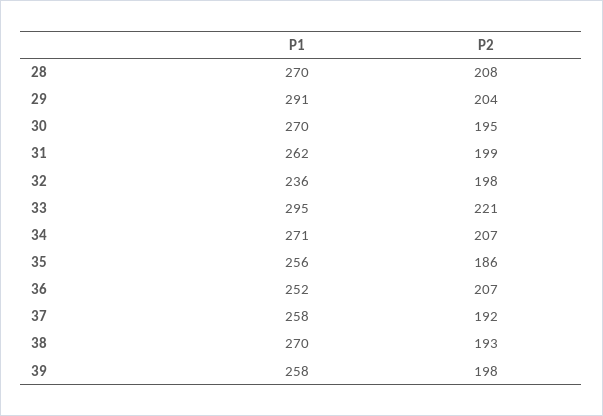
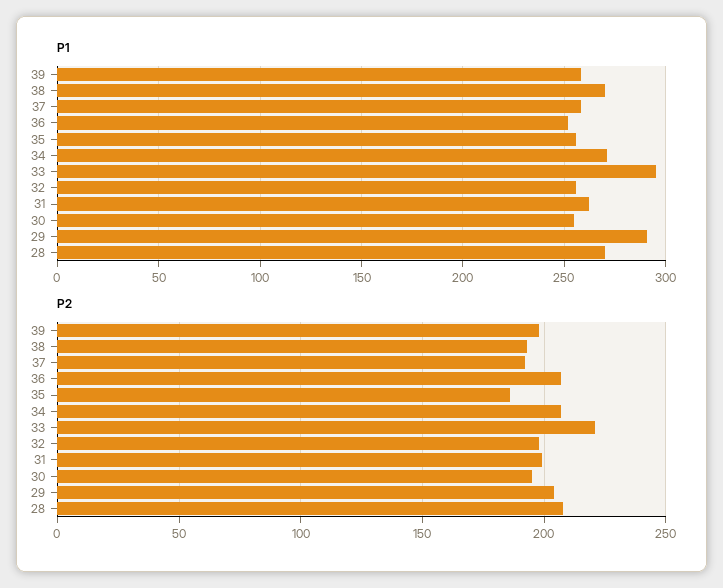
  {
    "P1": {
      "28": 270,
      "29": 291,
-     "30": 270,
+     "30": 255,
      "31": 262,
-     "32": 236,
+     "32": 255,
      "33": 295,
      "34": 271,
      "35": 256,
      "36": 252,
      "37": 258,
      "38": 270,
      "39": 258
    },
    "P2": {
      "28": 208,
      "29": 204,
      "30": 195,
      "31": 199,
      "32": 198,
      "33": 221,
      "34": 207,
      "35": 186,
      "36": 207,
      "37": 192,
      "38": 193,
      "39": 198
    }
  }

